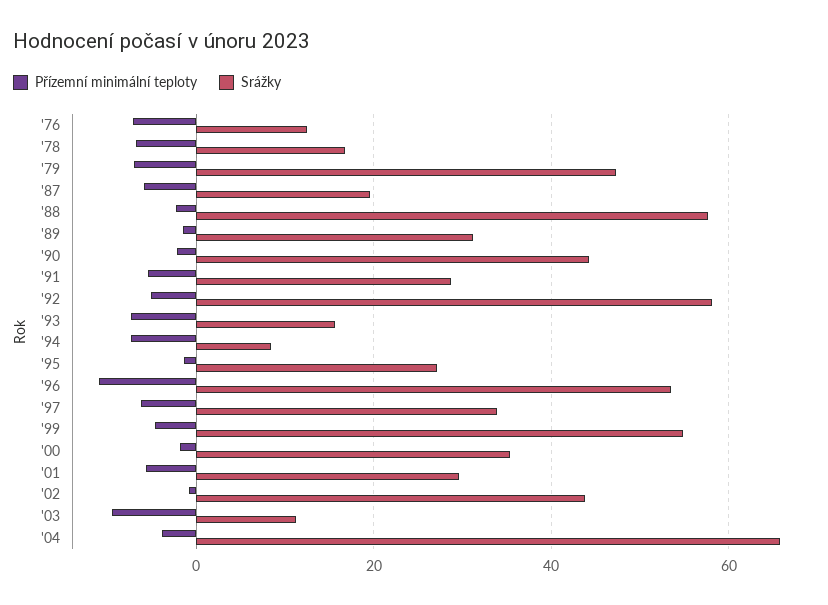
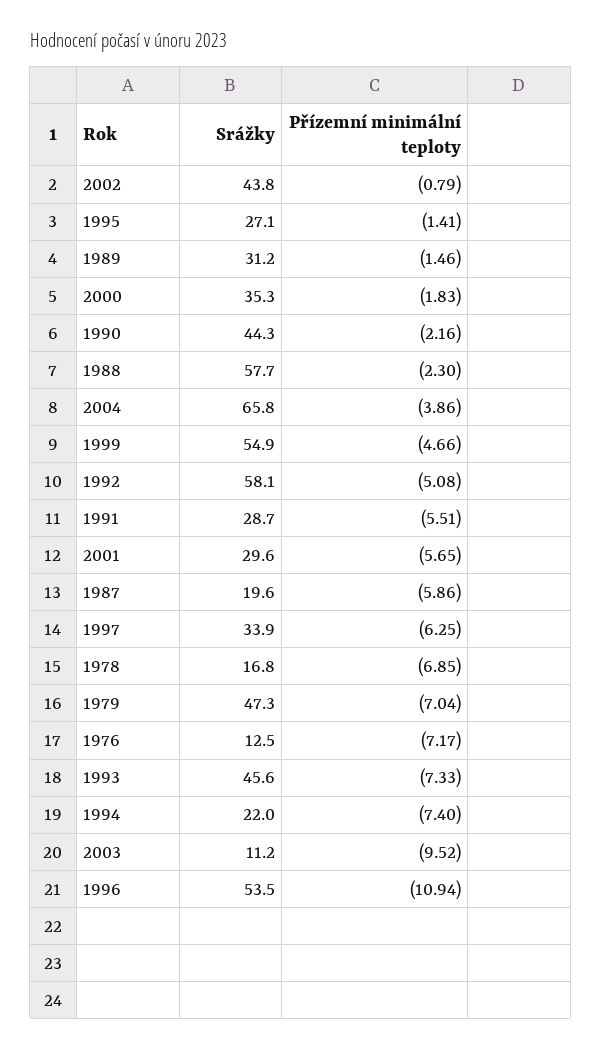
  {
    "Přízemní minimální teploty": {
      "'76": -7.17,
      "'78": -6.85,
      "'79": -7.04,
      "'87": -5.86,
      "'88": -2.3,
      "'89": -1.46,
      "'90": -2.16,
      "'91": -5.51,
      "'92": -5.08,
      "'93": -7.33,
      "'94": -7.4,
      "'95": -1.41,
      "'96": -10.94,
      "'97": -6.25,
      "'99": -4.66,
      "'00": -1.83,
      "'01": -5.65,
      "'02": -0.79,
      "'03": -9.52,
      "'04": -3.86
    },
    "Srážky": {
      "'76": 12.5,
      "'78": 16.8,
      "'79": 47.3,
      "'87": 19.6,
      "'88": 57.7,
      "'89": 31.2,
      "'90": 44.3,
      "'91": 28.7,
      "'92": 58.1,
-     "'93": 16,
+     "'93": 45.6,
-     "'94": 8,
+     "'94": 22,
      "'95": 27.1,
      "'96": 53.5,
      "'97": 33.9,
      "'99": 54.9,
      "'00": 35.3,
      "'01": 29.6,
      "'02": 43.8,
      "'03": 11.2,
      "'04": 65.8
    }
  }

